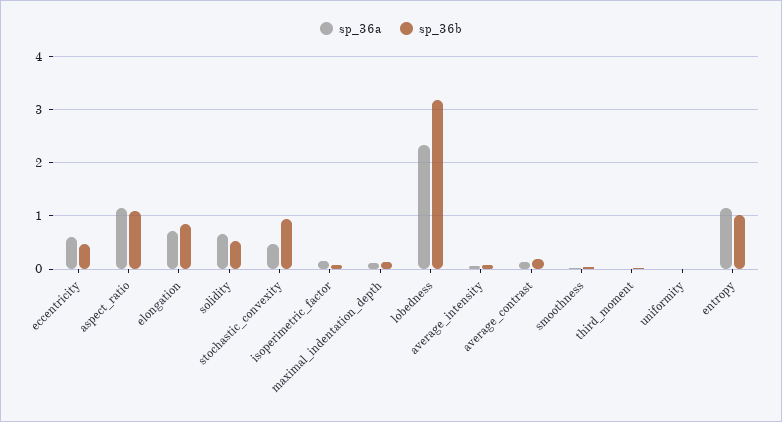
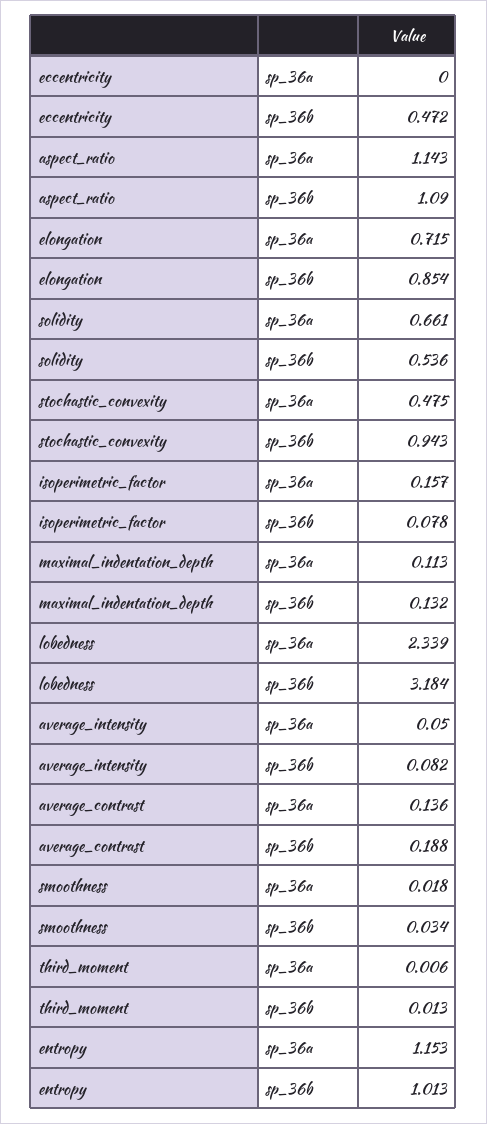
  {
    "sp_36a": {
-     "eccentricity": 0.6,
+     "eccentricity": 0,
      "aspect_ratio": 1.143,
      "elongation": 0.715,
      "solidity": 0.661,
      "stochastic_convexity": 0.475,
      "isoperimetric_factor": 0.157,
      "maximal_indentation_depth": 0.113,
      "lobedness": 2.339,
      "average_intensity": 0.05,
      "average_contrast": 0.136,
      "smoothness": 0.018,
      "third_moment": 0.006,
-     "uniformity": 0,
      "entropy": 1.153
    },
    "sp_36b": {
      "eccentricity": 0.472,
      "aspect_ratio": 1.09,
      "elongation": 0.854,
      "solidity": 0.536,
      "stochastic_convexity": 0.943,
      "isoperimetric_factor": 0.078,
      "maximal_indentation_depth": 0.132,
      "lobedness": 3.184,
      "average_intensity": 0.082,
      "average_contrast": 0.188,
      "smoothness": 0.034,
      "third_moment": 0.013,
-     "uniformity": 0,
      "entropy": 1.013
    }
  }

